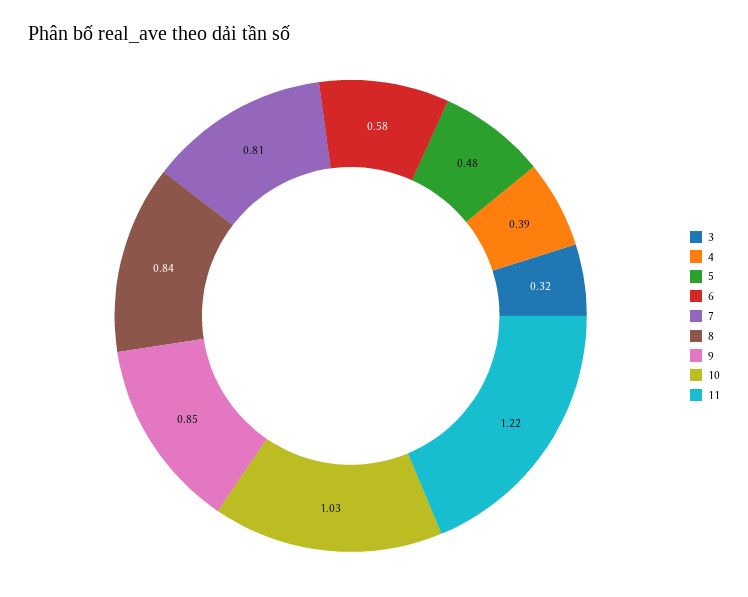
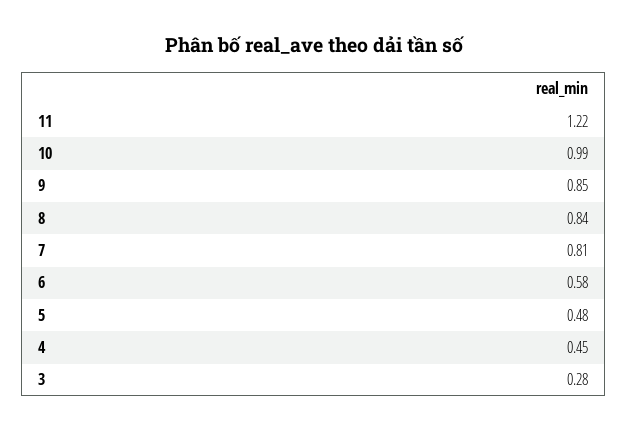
  {
-   "3": 0.32,
+   "3": 0.28,
-   "4": 0.39,
+   "4": 0.45,
    "5": 0.48,
    "6": 0.58,
    "7": 0.81,
    "8": 0.84,
    "9": 0.85,
-   "10": 1.03,
+   "10": 0.99,
    "11": 1.22
  }

